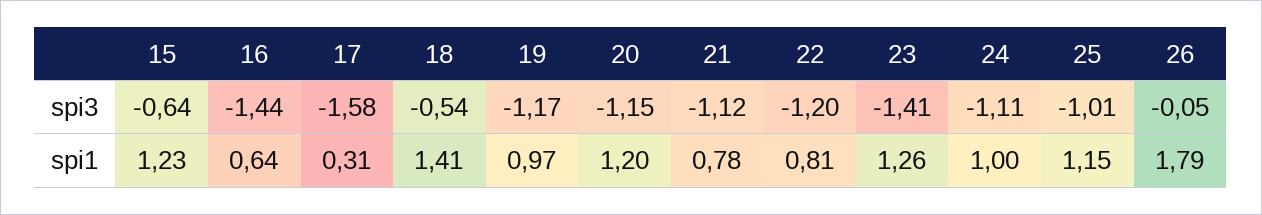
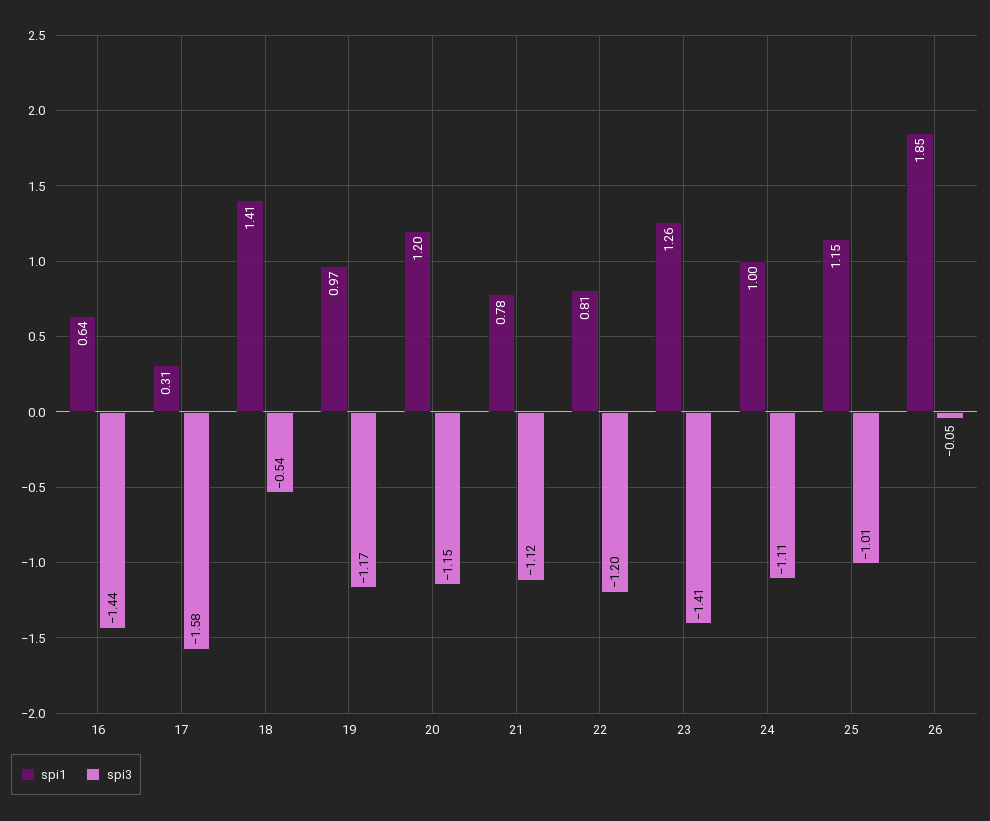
  {
    "spi3": {
-     "15": -0.64,
      "16": -1.44,
      "17": -1.58,
      "18": -0.54,
      "19": -1.17,
      "20": -1.15,
      "21": -1.12,
      "22": -1.2,
      "23": -1.41,
      "24": -1.11,
      "25": -1.01,
      "26": -0.05
    },
    "spi1": {
-     "15": 1.23,
      "16": 0.64,
      "17": 0.31,
      "18": 1.41,
      "19": 0.97,
      "20": 1.2,
      "21": 0.78,
      "22": 0.81,
      "23": 1.26,
      "24": 1,
      "25": 1.15,
-     "26": 1.79
+     "26": 1.85
    }
  }

